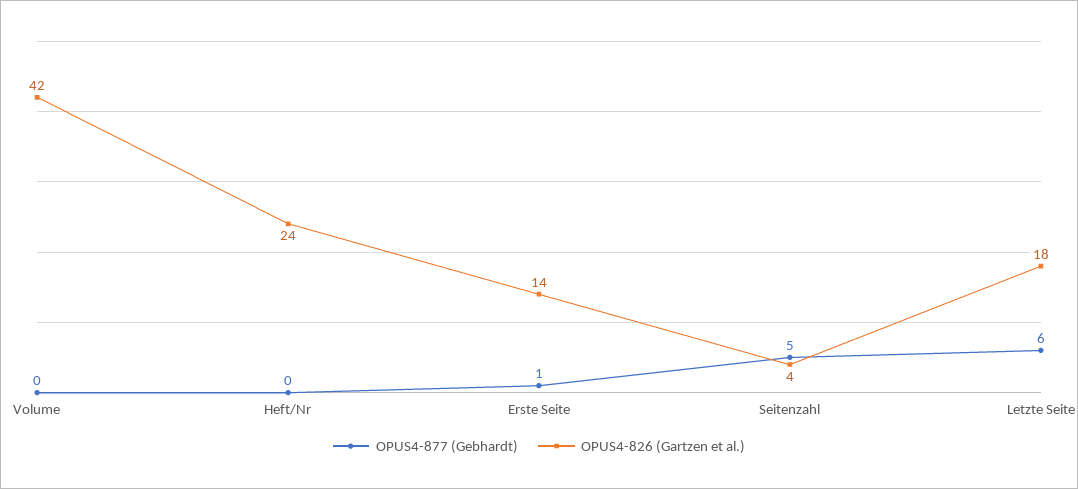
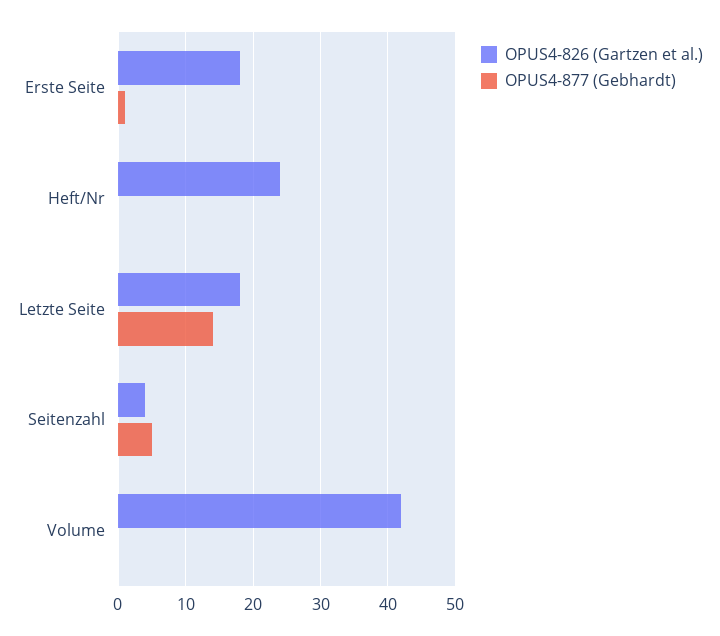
  {
    "OPUS4-877 (Gebhardt)": {
      "Volume": 0,
      "Heft/Nr": 0,
      "Erste Seite": 1,
      "Seitenzahl": 5,
-     "Letzte Seite": 6
+     "Letzte Seite": 14
    },
    "OPUS4-826 (Gartzen et al.)": {
      "Volume": 42,
      "Heft/Nr": 24,
-     "Erste Seite": 14,
+     "Erste Seite": 18,
      "Seitenzahl": 4,
      "Letzte Seite": 18
    }
  }

